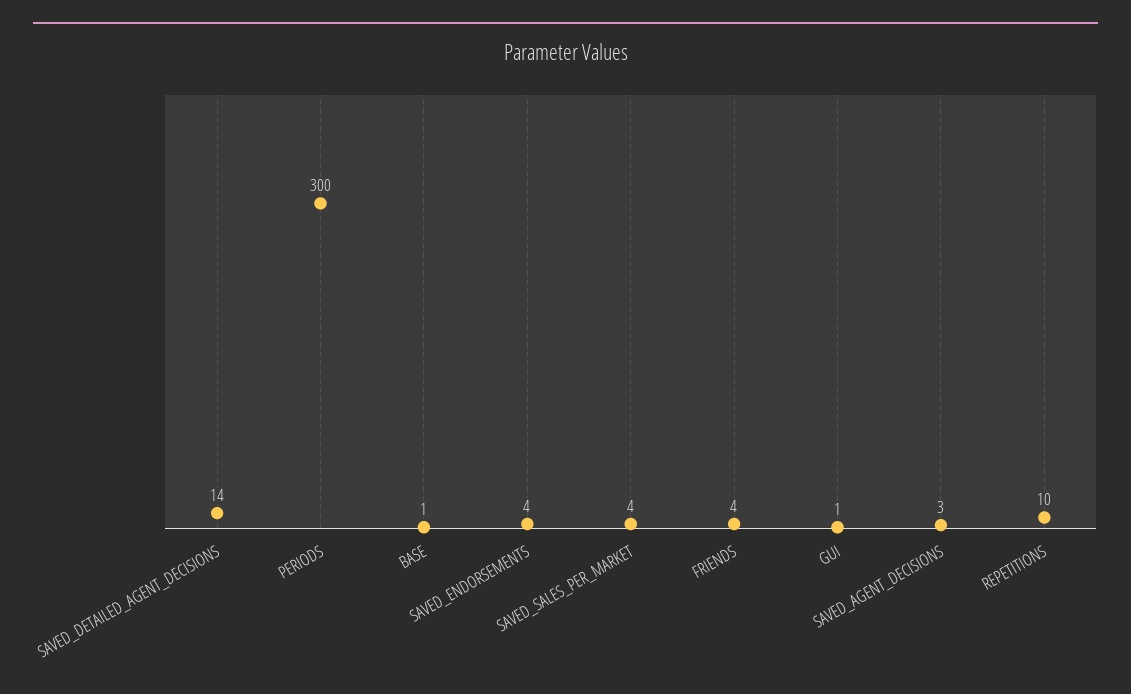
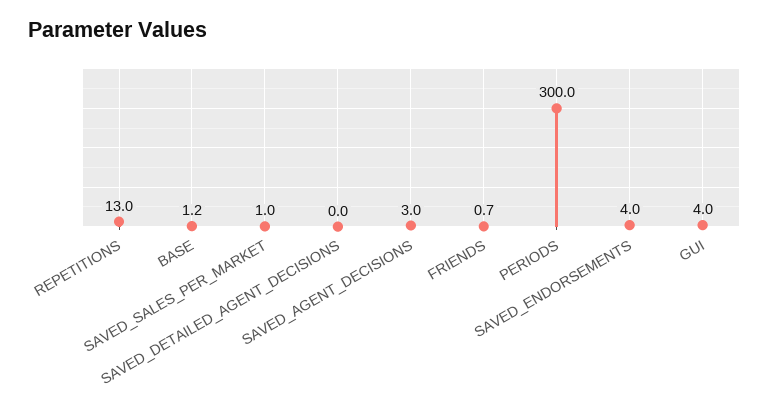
  {
-   "SAVED_DETAILED_AGENT_DECISIONS": 14,
+   "SAVED_DETAILED_AGENT_DECISIONS": 0,
    "PERIODS": 300,
    "BASE": 1.2,
    "SAVED_ENDORSEMENTS": 4,
-   "SAVED_SALES_PER_MARKET": 4,
+   "SAVED_SALES_PER_MARKET": 1,
-   "FRIENDS": 4,
+   "FRIENDS": 0.7,
-   "GUI": 1,
+   "GUI": 4,
    "SAVED_AGENT_DECISIONS": 3,
-   "REPETITIONS": 10
+   "REPETITIONS": 13
  }

